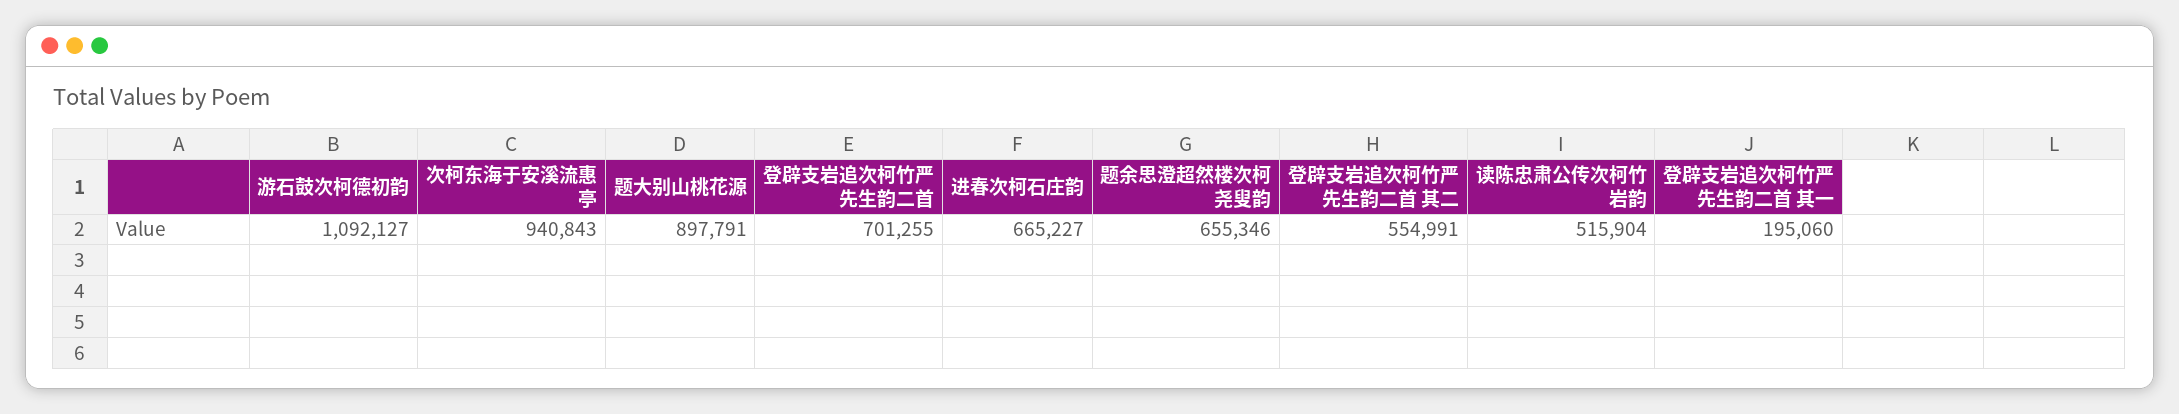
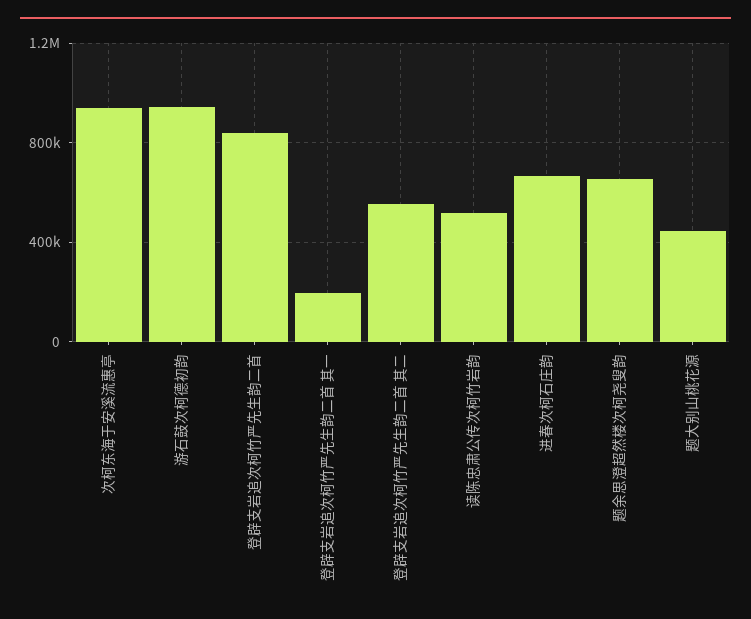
  {
-   "游石鼓次柯德初韵": 1092127,
+   "游石鼓次柯德初韵": 950000,
    "次柯东海于安溪流惠亭": 940843,
-   "题大别山桃花源": 897791,
+   "题大别山桃花源": 450000,
-   "登辟支岩追次柯竹严先生韵二首": 701255,
+   "登辟支岩追次柯竹严先生韵二首": 850000,
    "进春次柯石庄韵": 665227,
    "题余思澄超然楼次柯尧叟韵": 655346,
    "登辟支岩追次柯竹严先生韵二首 其二": 554991,
    "读陈忠肃公传次柯竹岩韵": 515904,
    "登辟支岩追次柯竹严先生韵二首 其一": 195060
  }

